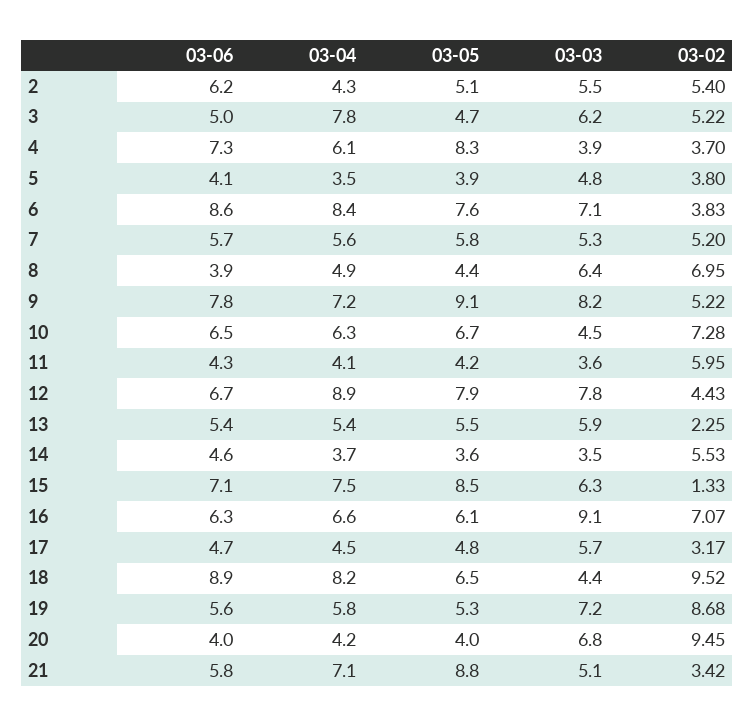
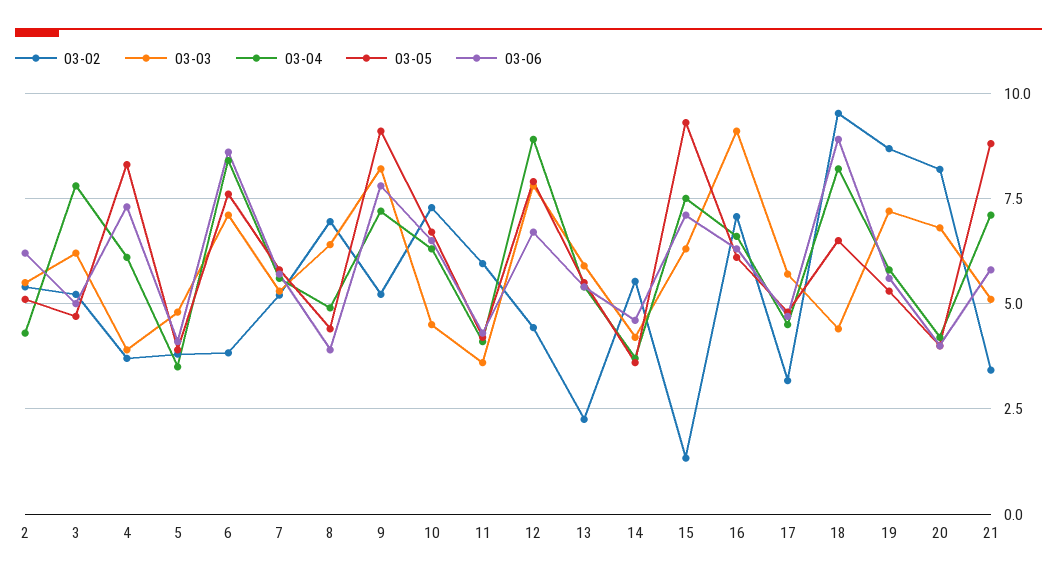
  {
    "03-06": {
      "2": 6.2,
      "3": 5,
      "4": 7.3,
      "5": 4.1,
      "6": 8.6,
      "7": 5.7,
      "8": 3.9,
      "9": 7.8,
      "10": 6.5,
      "11": 4.3,
      "12": 6.7,
      "13": 5.4,
      "14": 4.6,
      "15": 7.1,
      "16": 6.3,
      "17": 4.7,
      "18": 8.9,
      "19": 5.6,
      "20": 4,
      "21": 5.8
    },
    "03-04": {
      "2": 4.3,
      "3": 7.8,
      "4": 6.1,
      "5": 3.5,
      "6": 8.4,
      "7": 5.6,
      "8": 4.9,
      "9": 7.2,
      "10": 6.3,
      "11": 4.1,
      "12": 8.9,
      "13": 5.4,
      "14": 3.7,
      "15": 7.5,
      "16": 6.6,
      "17": 4.5,
      "18": 8.2,
      "19": 5.8,
      "20": 4.2,
      "21": 7.1
    },
    "03-05": {
      "2": 5.1,
      "3": 4.7,
      "4": 8.3,
      "5": 3.9,
      "6": 7.6,
      "7": 5.8,
      "8": 4.4,
      "9": 9.1,
      "10": 6.7,
      "11": 4.2,
      "12": 7.9,
      "13": 5.5,
      "14": 3.6,
-     "15": 8.5,
+     "15": 9.25,
      "16": 6.1,
      "17": 4.8,
      "18": 6.5,
      "19": 5.3,
      "20": 4,
      "21": 8.8
    },
    "03-03": {
      "2": 5.5,
      "3": 6.2,
      "4": 3.9,
      "5": 4.8,
      "6": 7.1,
      "7": 5.3,
      "8": 6.4,
      "9": 8.2,
      "10": 4.5,
      "11": 3.6,
      "12": 7.8,
      "13": 5.9,
-     "14": 3.5,
+     "14": 4.25,
      "15": 6.3,
      "16": 9.1,
      "17": 5.7,
      "18": 4.4,
      "19": 7.2,
      "20": 6.8,
      "21": 5.1
    },
    "03-02": {
      "2": 5.4,
      "3": 5.22,
      "4": 3.7,
      "5": 3.8,
      "6": 3.83,
      "7": 5.2,
      "8": 6.95,
      "9": 5.22,
      "10": 7.28,
      "11": 5.95,
      "12": 4.43,
      "13": 2.25,
      "14": 5.53,
      "15": 1.33,
      "16": 7.07,
      "17": 3.17,
      "18": 9.52,
      "19": 8.68,
-     "20": 9.45,
+     "20": 8.25,
      "21": 3.42
    }
  }

